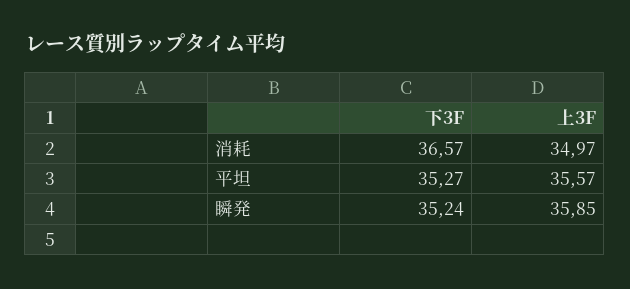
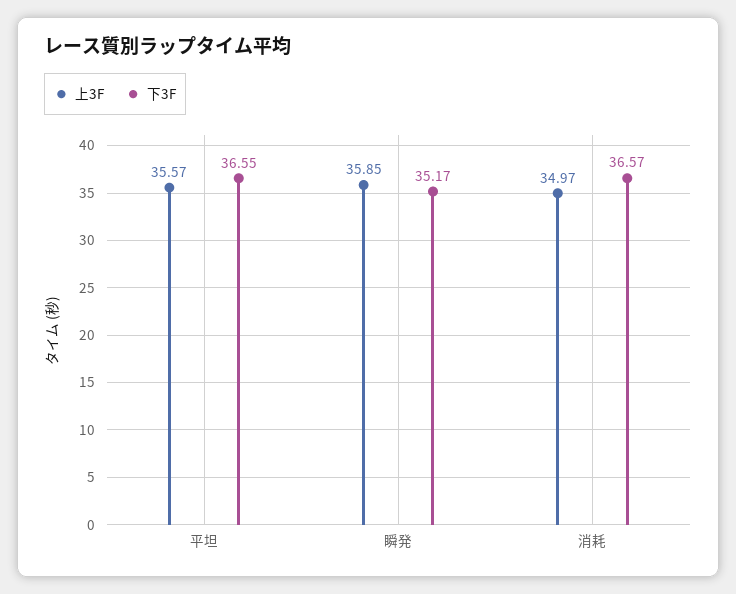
  {
    "下3F": {
      "消耗": 36.57,
-     "平坦": 35.27,
+     "平坦": 36.55,
-     "瞬発": 35.24
+     "瞬発": 35.17
    },
    "上3F": {
      "消耗": 34.97,
      "平坦": 35.57,
      "瞬発": 35.85
    }
  }

